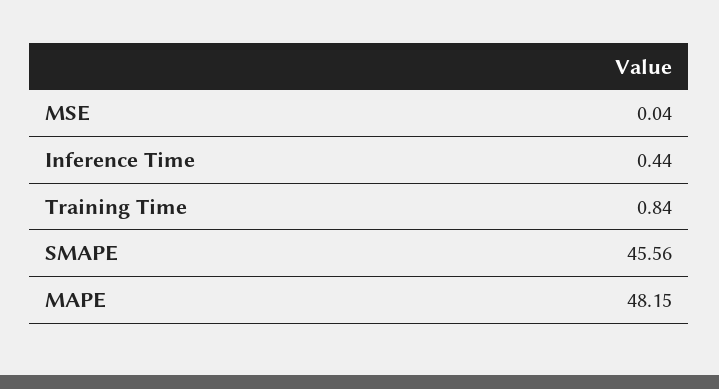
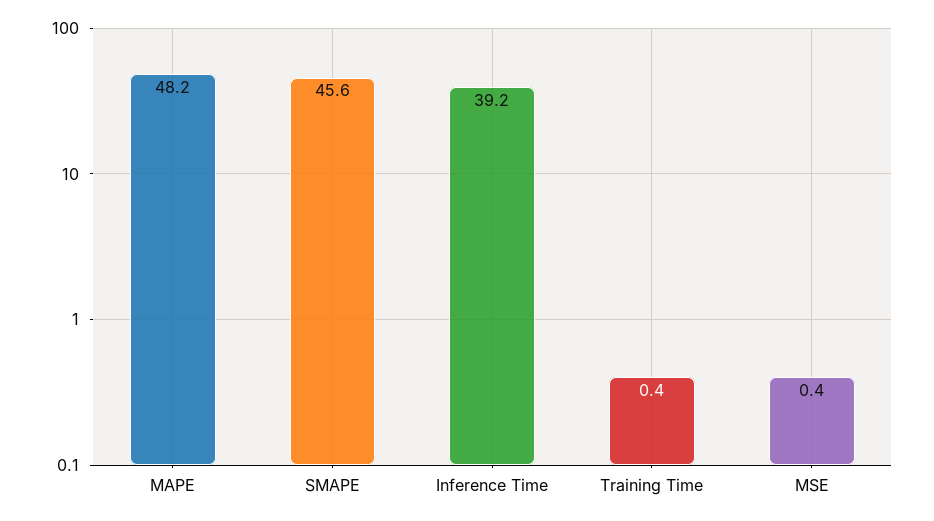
  {
-   "MSE": 0.04,
+   "MSE": 0.4,
-   "Inference Time": 0.44,
+   "Inference Time": 39.2,
-   "Training Time": 0.84,
+   "Training Time": 0.4,
    "SMAPE": 45.56,
    "MAPE": 48.15
  }

